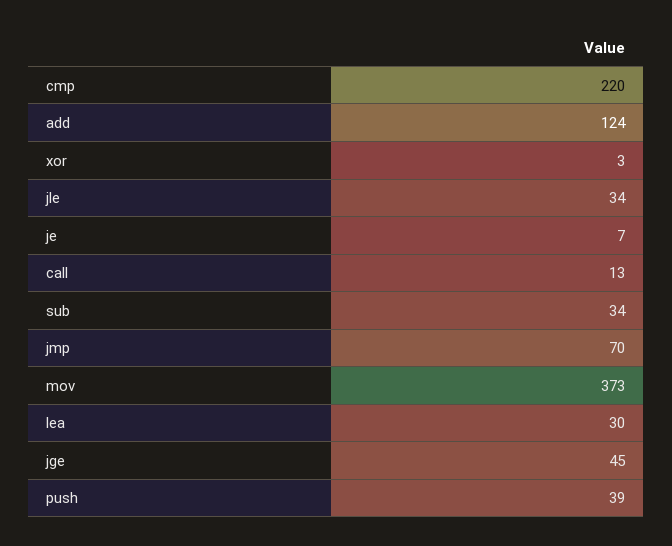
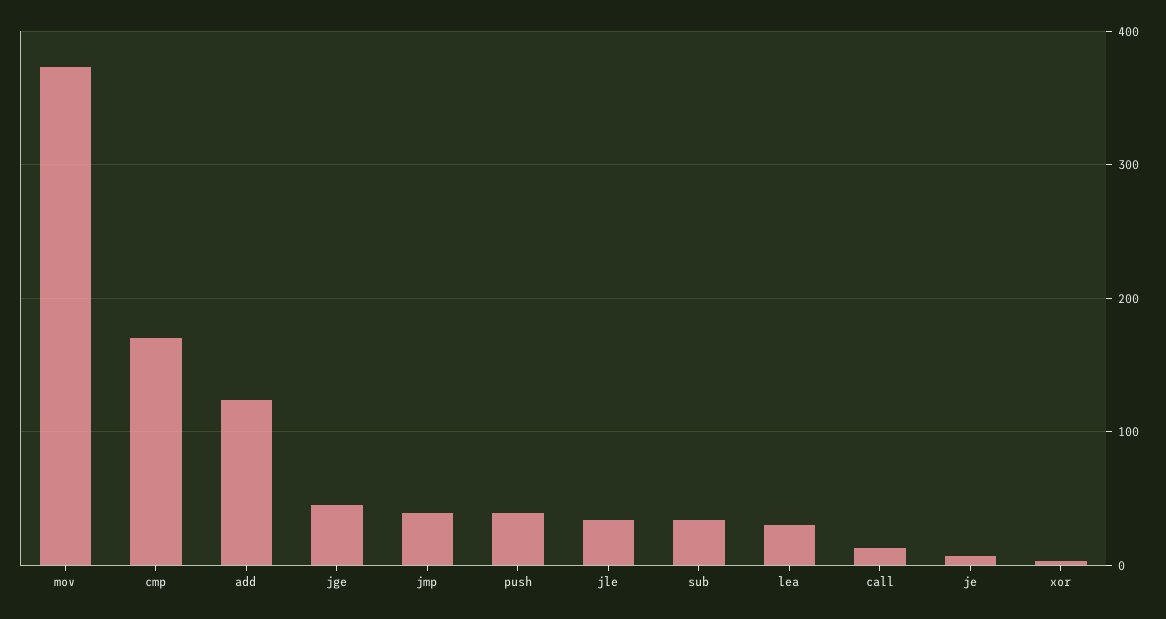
  {
-   "cmp": 220,
+   "cmp": 170,
    "add": 124,
    "xor": 3,
    "jle": 34,
    "je": 7,
    "call": 13,
    "sub": 34,
-   "jmp": 70,
+   "jmp": 40,
    "mov": 373,
    "lea": 30,
    "jge": 45,
    "push": 39
  }

